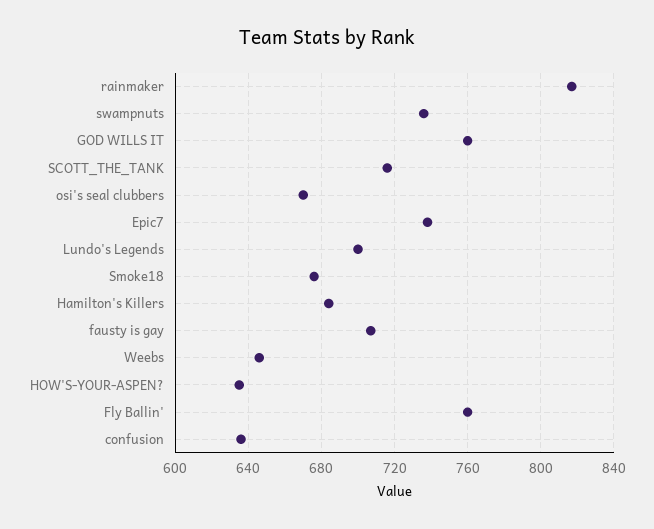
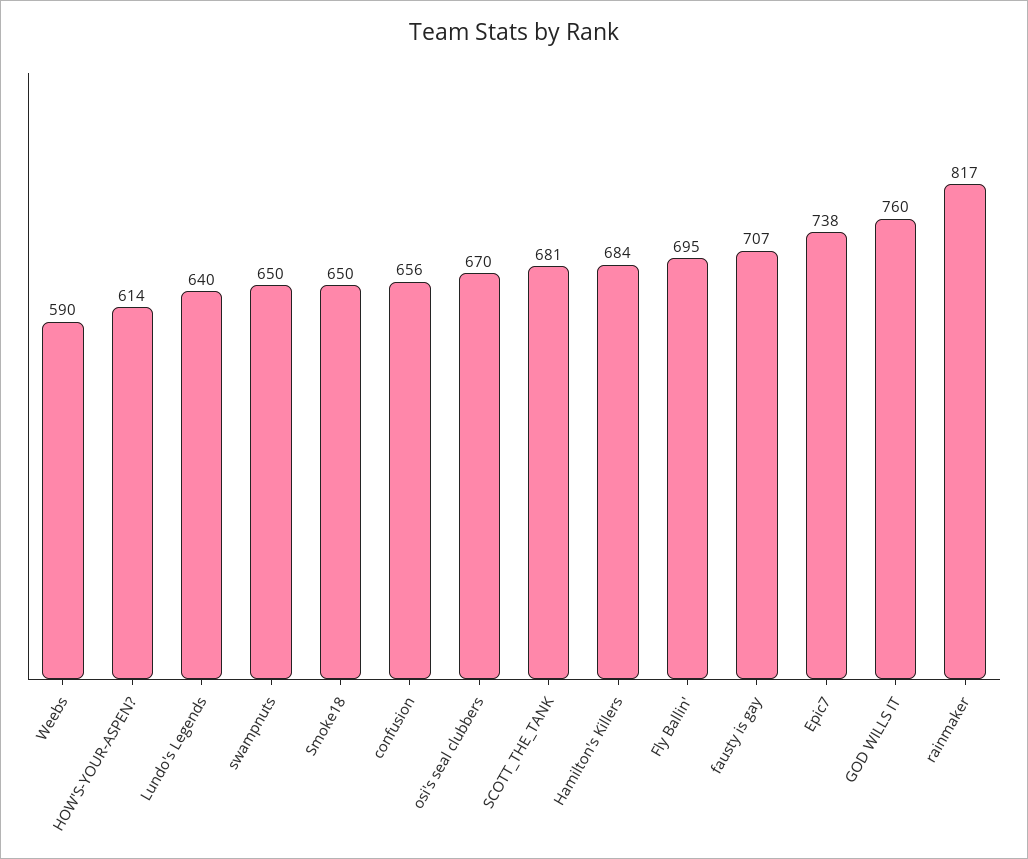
  {
    "rainmaker": 817,
-   "swampnuts": 735,
+   "swampnuts": 650,
    "GOD WILLS IT": 760,
-   "SCOTT_THE_TANK": 715,
+   "SCOTT_THE_TANK": 681,
    "osi's seal clubbers": 670,
    "Epic7": 738,
-   "Lundo's Legends": 700,
+   "Lundo's Legends": 640,
-   "Smoke18": 675,
+   "Smoke18": 650,
    "Hamilton's Killers": 684,
    "fausty is gay": 707,
-   "Weebs": 645,
+   "Weebs": 590,
-   "HOW'S-YOUR-ASPEN?": 635,
+   "HOW'S-YOUR-ASPEN?": 614,
-   "Fly Ballin'": 760,
+   "Fly Ballin'": 695,
-   "confusion": 635
+   "confusion": 656
  }

